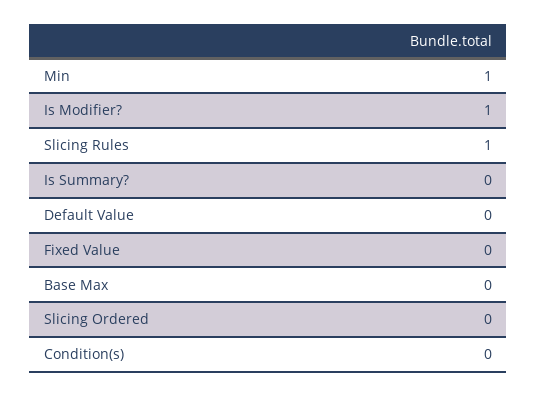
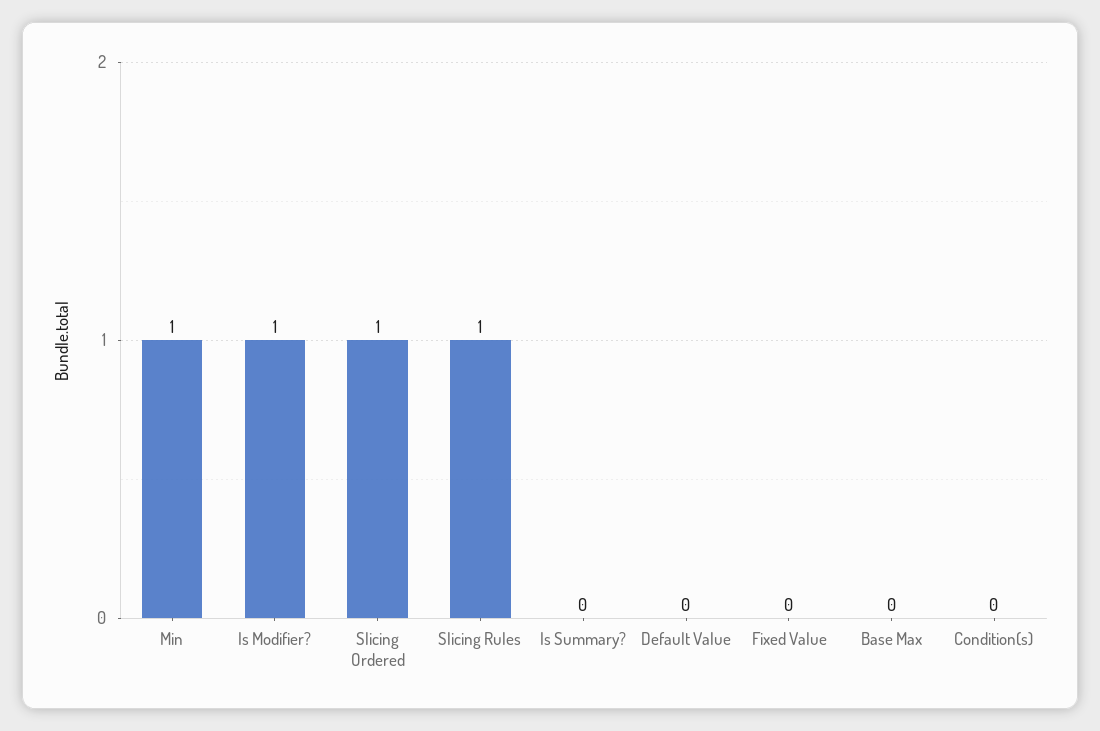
  {
    "Min": 1,
    "Is Modifier?": 1,
    "Slicing Rules": 1,
    "Is Summary?": 0,
    "Default Value": 0,
    "Fixed Value": 0,
    "Base Max": 0,
-   "Slicing Ordered": 0,
+   "Slicing Ordered": 1,
    "Condition(s)": 0
  }

